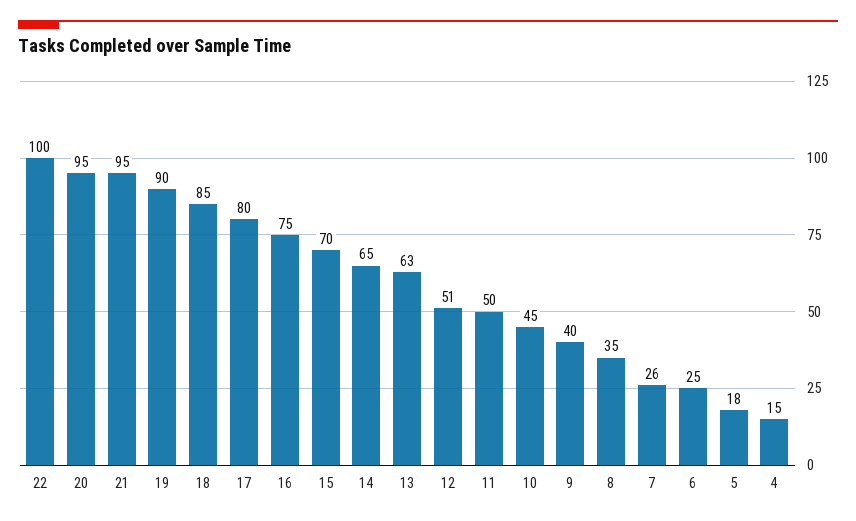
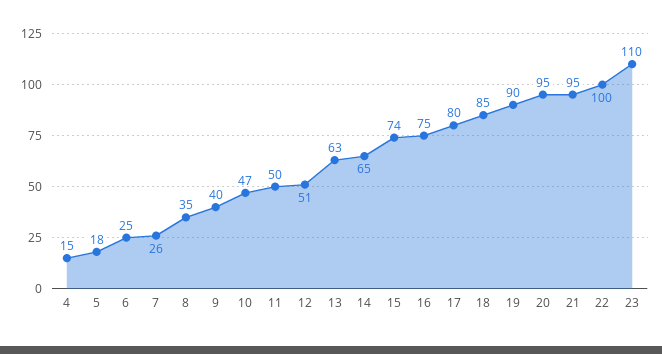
  {
    "22": 100,
    "20": 95,
    "21": 95,
    "19": 90,
    "18": 85,
    "17": 80,
    "16": 75,
-   "15": 70,
+   "15": 74,
    "14": 65,
    "13": 63,
    "12": 51,
    "11": 50,
-   "10": 45,
+   "10": 47,
    "9": 40,
    "8": 35,
    "7": 26,
    "6": 25,
    "5": 18,
-   "4": 15
+   "4": 15,
+   "23": 110
  }

